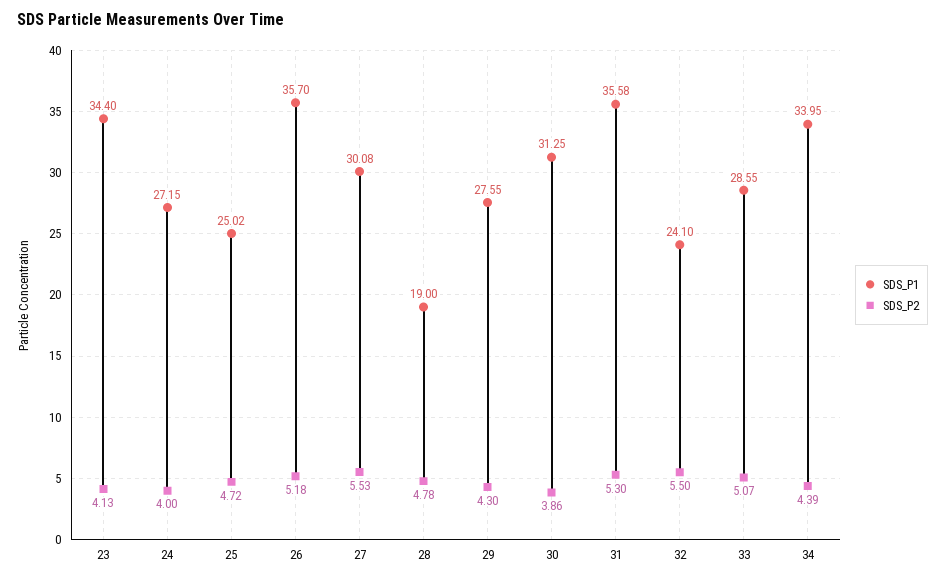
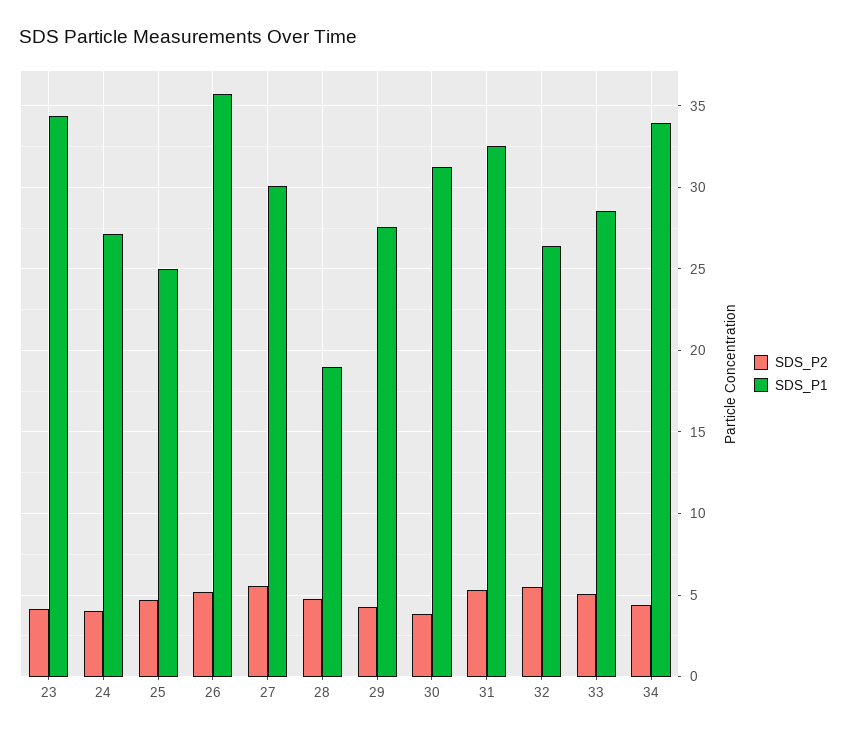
  {
    "SDS_P1": {
      "23": 34.4,
      "24": 27.15,
      "25": 25.02,
      "26": 35.7,
      "27": 30.08,
      "28": 19,
      "29": 27.55,
      "30": 31.25,
-     "31": 35.58,
+     "31": 32.5,
-     "32": 24.1,
+     "32": 26.5,
      "33": 28.55,
      "34": 33.95
    },
    "SDS_P2": {
      "23": 4.13,
      "24": 4,
      "25": 4.72,
      "26": 5.18,
      "27": 5.53,
      "28": 4.78,
      "29": 4.3,
      "30": 3.86,
      "31": 5.3,
      "32": 5.5,
      "33": 5.07,
      "34": 4.39
    }
  }

